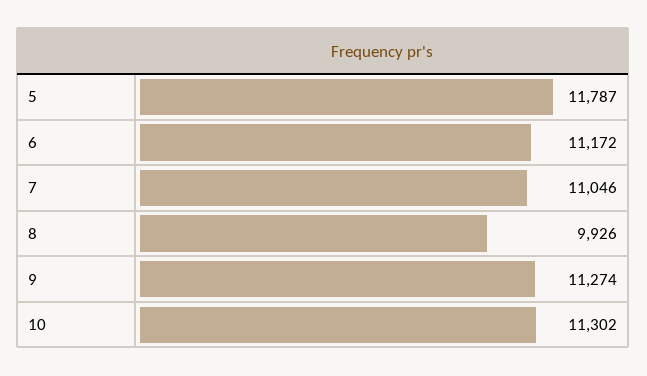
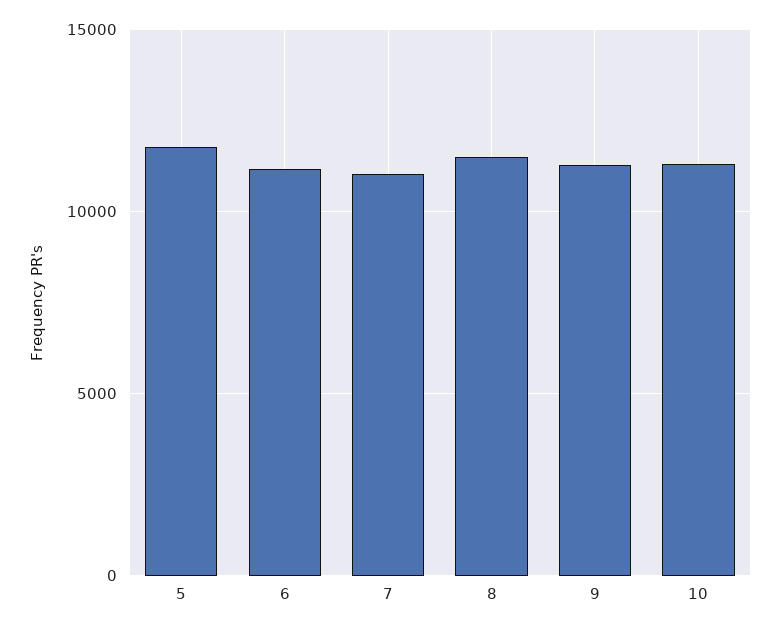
  {
    "5": 11787,
    "6": 11172,
    "7": 11046,
-   "8": 9926,
+   "8": 11500,
    "9": 11274,
    "10": 11302
  }

